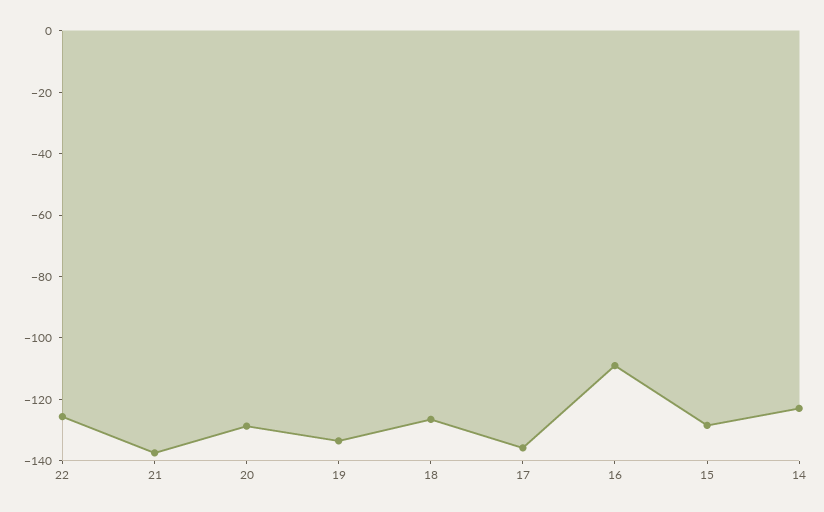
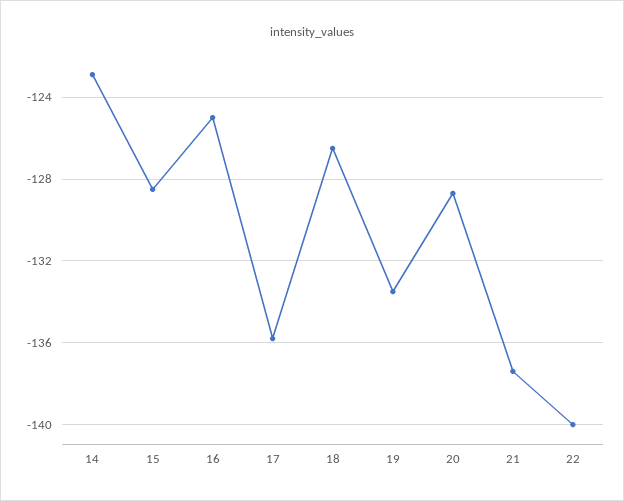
  {
-   "22": -125,
+   "22": -140,
    "21": -137.5,
    "20": -128.5,
    "19": -133.5,
    "18": -126.5,
    "17": -136,
-   "16": -110,
+   "16": -125,
    "15": -128.5,
    "14": -123
  }

